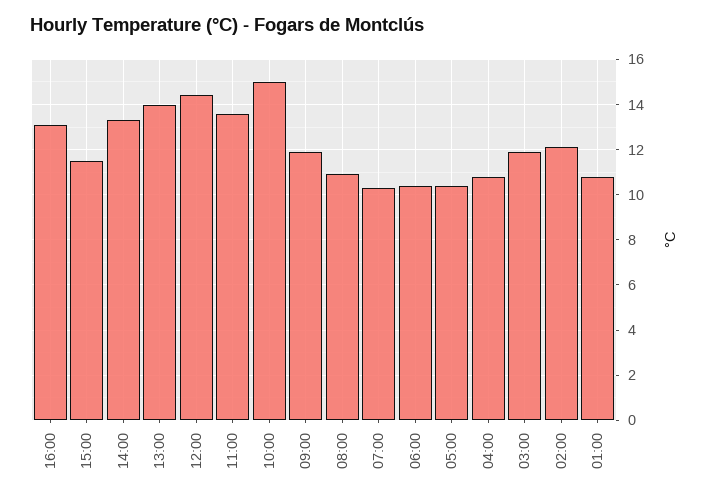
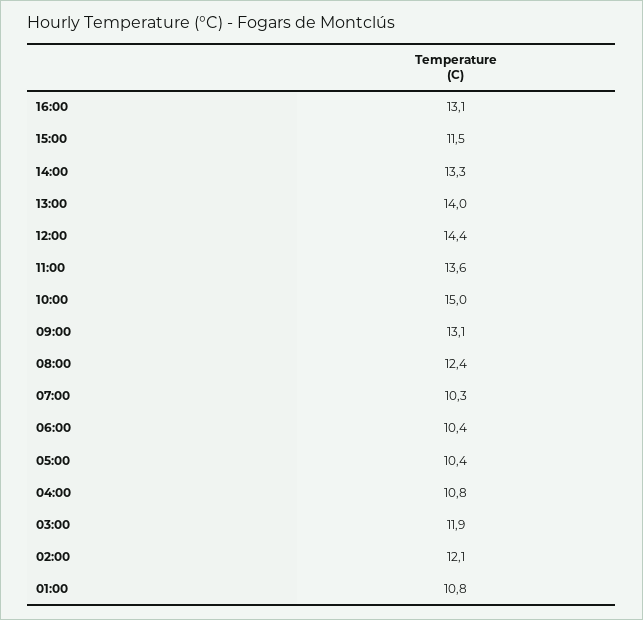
  {
    "16:00": 13.1,
    "15:00": 11.5,
    "14:00": 13.3,
    "13:00": 14,
    "12:00": 14.4,
    "11:00": 13.6,
    "10:00": 15,
-   "09:00": 12,
+   "09:00": 13.1,
-   "08:00": 11,
+   "08:00": 12.4,
    "07:00": 10.3,
    "06:00": 10.4,
    "05:00": 10.4,
    "04:00": 10.8,
    "03:00": 11.9,
    "02:00": 12.1,
    "01:00": 10.8
  }

